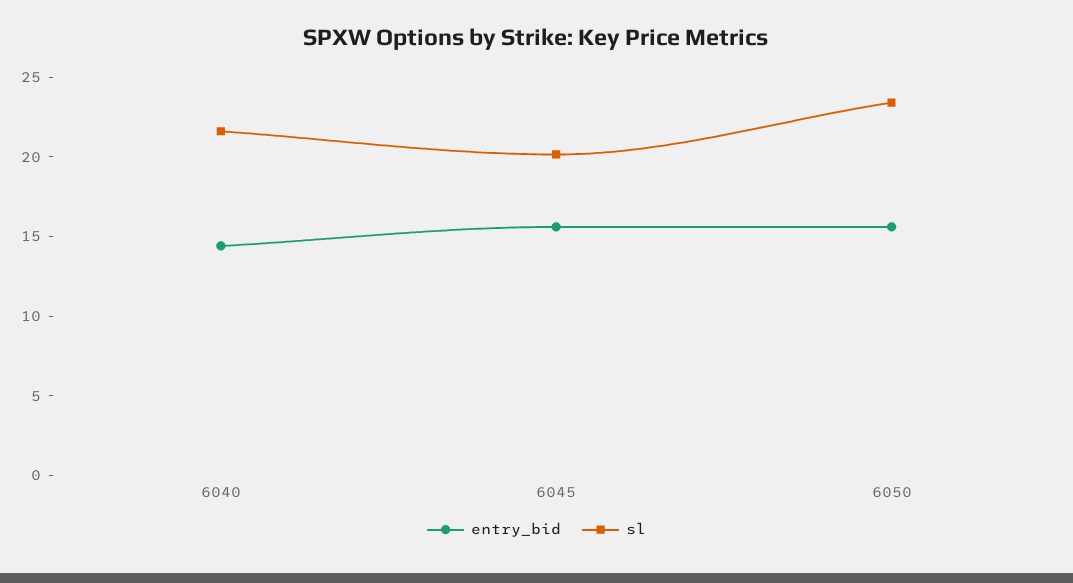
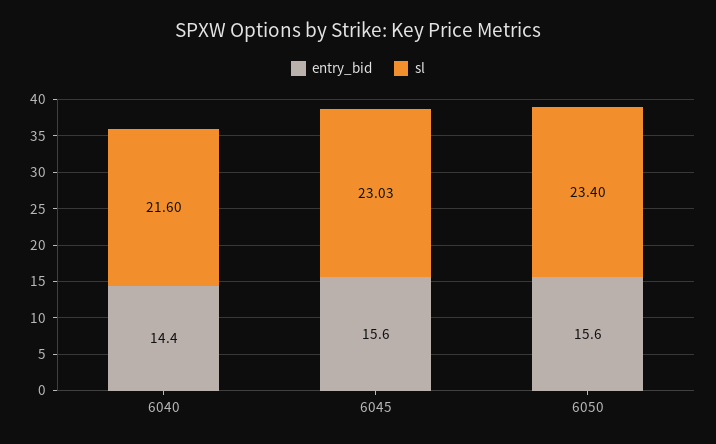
  {
    "entry_bid": {
      "6040": 14.4,
      "6045": 15.6,
      "6050": 15.6
    },
    "sl": {
      "6040": 21.6,
-     "6045": 20,
+     "6045": 23.03,
      "6050": 23.4
    }
  }

